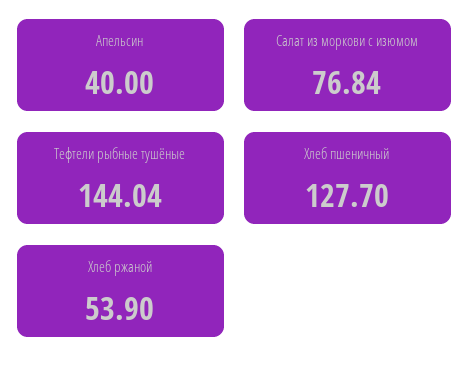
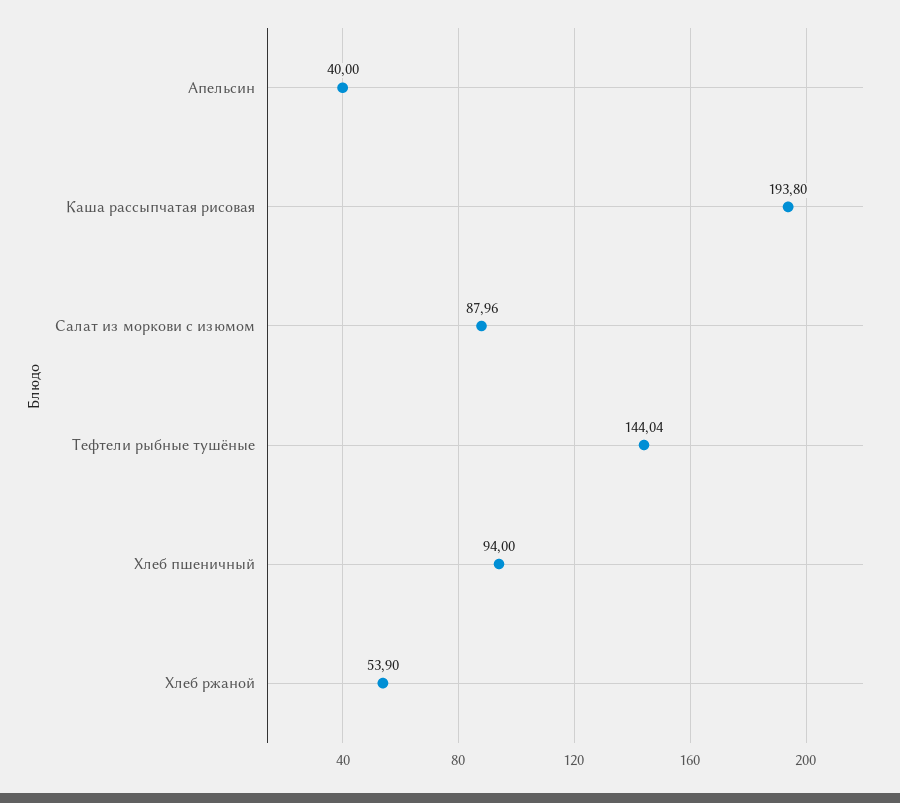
  {
    "Апельсин": 40,
-   "Салат из моркови с изюмом": 76.84,
+   "Салат из моркови с изюмом": 87.96,
    "Тефтели рыбные тушёные": 144.04,
-   "Хлеб пшеничный": 127.7,
+   "Хлеб пшеничный": 94,
-   "Хлеб ржаной": 53.9
+   "Хлеб ржаной": 53.9,
+   "Каша рассыпчатая рисовая": 193.8
  }

